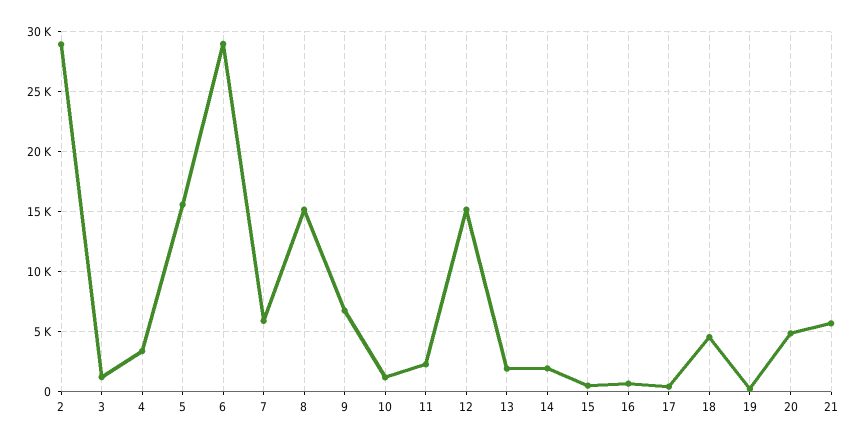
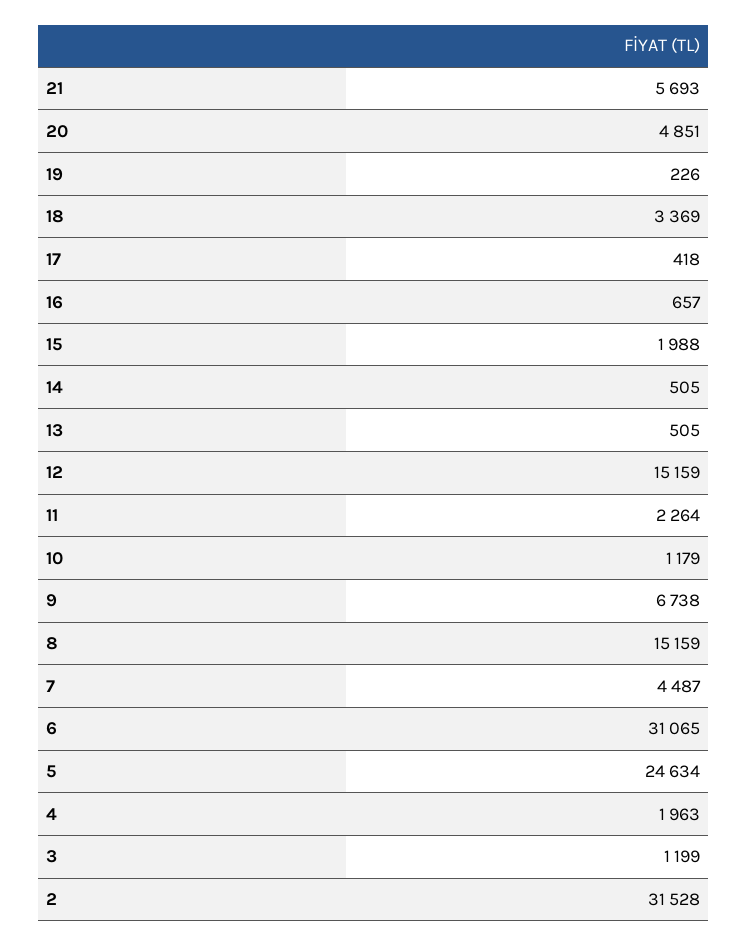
  {
-   "2": 29000,
+   "2": 31528,
    "3": 1199,
-   "4": 3500,
+   "4": 1963,
-   "5": 15500,
+   "5": 24634,
-   "6": 29000,
+   "6": 31065,
-   "7": 6000,
+   "7": 4487,
    "8": 15159,
    "9": 6738,
    "10": 1179,
    "11": 2264,
    "12": 15159,
-   "13": 2000,
+   "13": 505,
-   "14": 2000,
+   "14": 505,
-   "15": 500,
+   "15": 1988,
    "16": 657,
    "17": 418,
-   "18": 4500,
+   "18": 3369,
    "19": 226,
    "20": 4851,
    "21": 5693
  }

